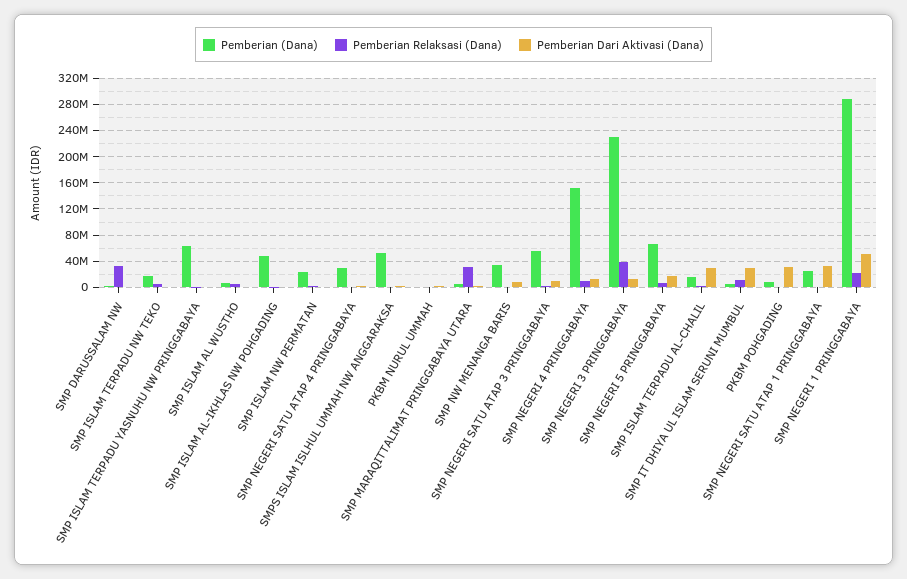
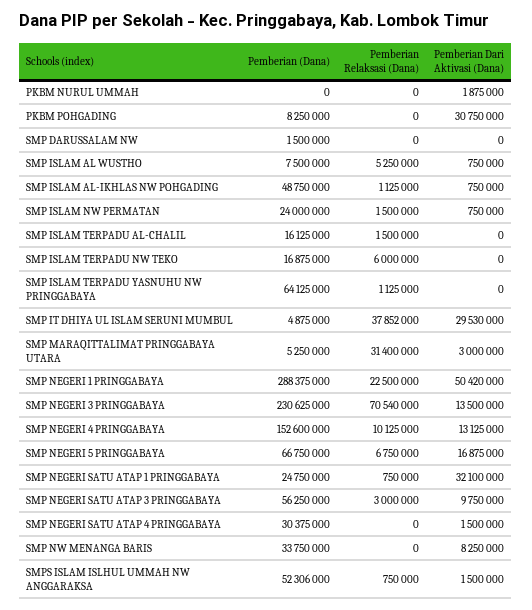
  {
    "Pemberian (Dana)": {
      "SMP DARUSSALAM NW": 1500000,
      "SMP ISLAM TERPADU NW TEKO": 16875000,
      "SMP ISLAM TERPADU YASNUHU NW PRINGGABAYA": 64125000,
      "SMP ISLAM AL WUSTHO": 7500000,
      "SMP ISLAM AL-IKHLAS NW POHGADING": 48750000,
      "SMP ISLAM NW PERMATAN": 24000000,
      "SMP NEGERI SATU ATAP 4 PRINGGABAYA": 30375000,
      "SMPS ISLAM ISLHUL UMMAH NW ANGGARAKSA": 52306000,
      "PKBM NURUL UMMAH": 0,
      "SMP MARAQITTALIMAT PRINGGABAYA UTARA": 5250000,
      "SMP NW MENANGA BARIS": 33750000,
      "SMP NEGERI SATU ATAP 3 PRINGGABAYA": 56250000,
      "SMP NEGERI 4 PRINGGABAYA": 152600000,
      "SMP NEGERI 3 PRINGGABAYA": 230625000,
      "SMP NEGERI 5 PRINGGABAYA": 66750000,
      "SMP ISLAM TERPADU AL-CHALIL": 16125000,
      "SMP IT DHIYA UL ISLAM SERUNI MUMBUL": 4875000,
      "PKBM POHGADING": 8250000,
      "SMP NEGERI SATU ATAP 1 PRINGGABAYA": 24750000,
      "SMP NEGERI 1 PRINGGABAYA": 288375000
    },
    "Pemberian Relaksasi (Dana)": {
-     "SMP DARUSSALAM NW": 30000000,
+     "SMP DARUSSALAM NW": 0,
      "SMP ISLAM TERPADU NW TEKO": 6000000,
      "SMP ISLAM TERPADU YASNUHU NW PRINGGABAYA": 1125000,
      "SMP ISLAM AL WUSTHO": 5250000,
      "SMP ISLAM AL-IKHLAS NW POHGADING": 1125000,
      "SMP ISLAM NW PERMATAN": 1500000,
      "SMP NEGERI SATU ATAP 4 PRINGGABAYA": 0,
      "SMPS ISLAM ISLHUL UMMAH NW ANGGARAKSA": 750000,
      "PKBM NURUL UMMAH": 0,
      "SMP MARAQITTALIMAT PRINGGABAYA UTARA": 31400000,
      "SMP NW MENANGA BARIS": 0,
      "SMP NEGERI SATU ATAP 3 PRINGGABAYA": 3000000,
      "SMP NEGERI 4 PRINGGABAYA": 10125000,
-     "SMP NEGERI 3 PRINGGABAYA": 40000000,
+     "SMP NEGERI 3 PRINGGABAYA": 70540000,
      "SMP NEGERI 5 PRINGGABAYA": 6750000,
      "SMP ISLAM TERPADU AL-CHALIL": 1500000,
-     "SMP IT DHIYA UL ISLAM SERUNI MUMBUL": 10000000,
+     "SMP IT DHIYA UL ISLAM SERUNI MUMBUL": 37852000,
      "PKBM POHGADING": 0,
      "SMP NEGERI SATU ATAP 1 PRINGGABAYA": 750000,
      "SMP NEGERI 1 PRINGGABAYA": 22500000
    },
    "Pemberian Dari Aktivasi (Dana)": {
      "SMP DARUSSALAM NW": 0,
      "SMP ISLAM TERPADU NW TEKO": 0,
      "SMP ISLAM TERPADU YASNUHU NW PRINGGABAYA": 0,
      "SMP ISLAM AL WUSTHO": 750000,
      "SMP ISLAM AL-IKHLAS NW POHGADING": 750000,
      "SMP ISLAM NW PERMATAN": 750000,
      "SMP NEGERI SATU ATAP 4 PRINGGABAYA": 1500000,
      "SMPS ISLAM ISLHUL UMMAH NW ANGGARAKSA": 1500000,
      "PKBM NURUL UMMAH": 1875000,
      "SMP MARAQITTALIMAT PRINGGABAYA UTARA": 3000000,
      "SMP NW MENANGA BARIS": 8250000,
      "SMP NEGERI SATU ATAP 3 PRINGGABAYA": 9750000,
      "SMP NEGERI 4 PRINGGABAYA": 13125000,
      "SMP NEGERI 3 PRINGGABAYA": 13500000,
      "SMP NEGERI 5 PRINGGABAYA": 16875000,
-     "SMP ISLAM TERPADU AL-CHALIL": 30000000,
+     "SMP ISLAM TERPADU AL-CHALIL": 0,
      "SMP IT DHIYA UL ISLAM SERUNI MUMBUL": 29530000,
      "PKBM POHGADING": 30750000,
      "SMP NEGERI SATU ATAP 1 PRINGGABAYA": 32100000,
      "SMP NEGERI 1 PRINGGABAYA": 50420000
    }
  }

